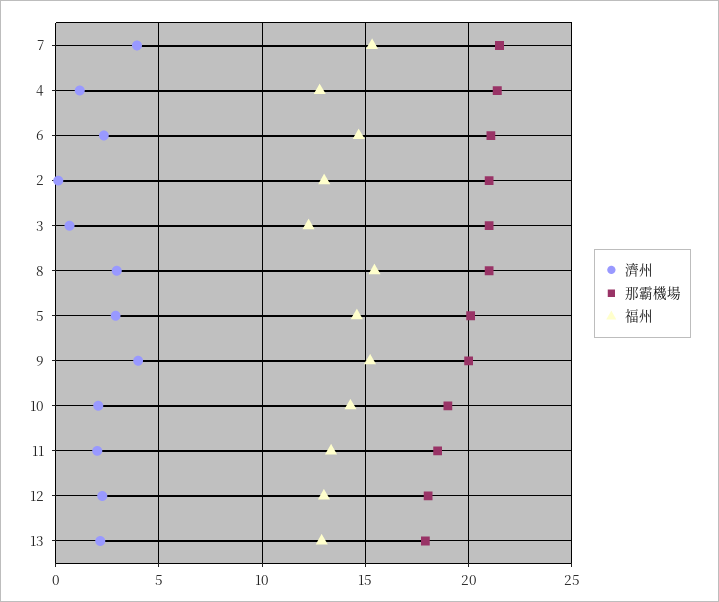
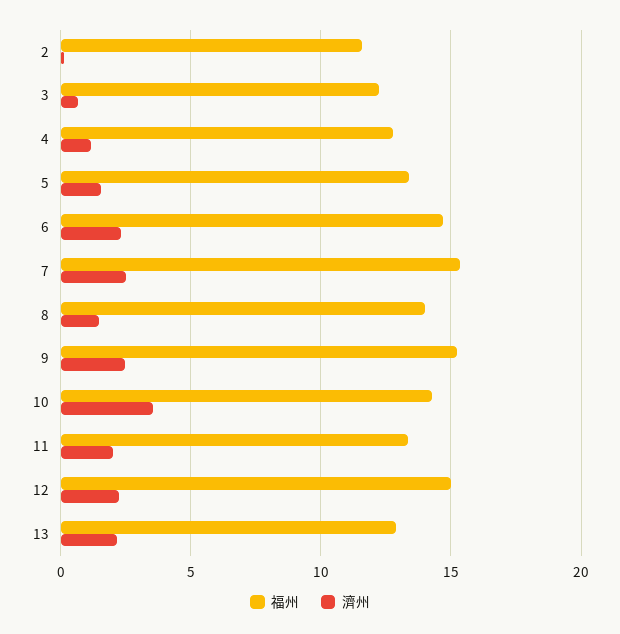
  {
    "濟州": {
-     "7": 4,
+     "7": 2.5,
      "4": 1,
      "6": 2.5,
      "2": 0,
      "3": 0.5,
-     "8": 3,
+     "8": 1.5,
-     "5": 3,
+     "5": 1.5,
-     "9": 4,
+     "9": 2.5,
-     "10": 2,
+     "10": 3.5,
      "11": 2,
      "12": 2.5,
      "13": 2
    },
-   "那霸機場": {
-     "7": 21.5,
-     "4": 21.5,
-     "6": 21,
-     "2": 21,
-     "3": 21,
-     "8": 21,
-     "5": 20,
-     "9": 20,
-     "10": 19,
-     "11": 18.5,
-     "12": 18,
-     "13": 18
-   },
    "福州": {
      "7": 15.5,
      "4": 13,
      "6": 14.5,
-     "2": 13,
+     "2": 11.5,
      "3": 12.5,
-     "8": 15.5,
+     "8": 14,
-     "5": 14.5,
+     "5": 13.5,
      "9": 15,
      "10": 14.5,
      "11": 13.5,
-     "12": 13,
+     "12": 15,
      "13": 13
    }
  }

